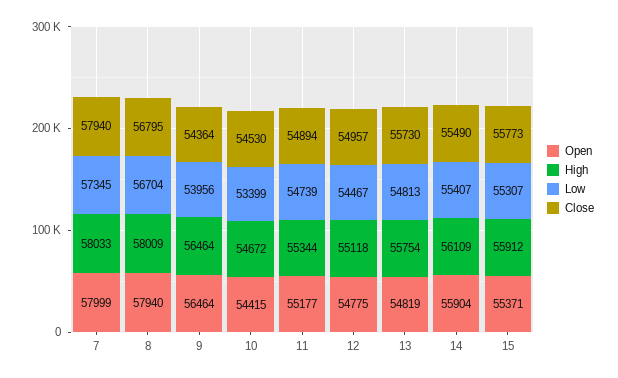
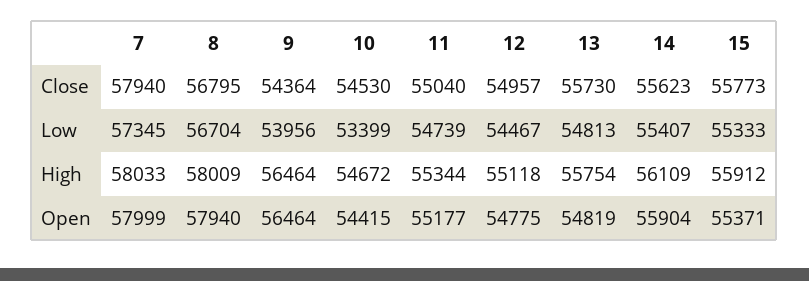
  {
    "Open": {
      "7": 57999,
      "8": 57940,
      "9": 56464,
      "10": 54415,
      "11": 55177,
      "12": 54775,
      "13": 54819,
      "14": 55904,
      "15": 55371
    },
    "High": {
      "7": 58033,
      "8": 58009,
      "9": 56464,
      "10": 54672,
      "11": 55344,
      "12": 55118,
      "13": 55754,
      "14": 56109,
      "15": 55912
    },
    "Low": {
      "7": 57345,
      "8": 56704,
      "9": 53956,
      "10": 53399,
      "11": 54739,
      "12": 54467,
      "13": 54813,
      "14": 55407,
-     "15": 55307
+     "15": 55333
    },
    "Close": {
      "7": 57940,
      "8": 56795,
      "9": 54364,
      "10": 54530,
-     "11": 54894,
+     "11": 55040,
      "12": 54957,
      "13": 55730,
-     "14": 55490,
+     "14": 55623,
      "15": 55773
    }
  }

